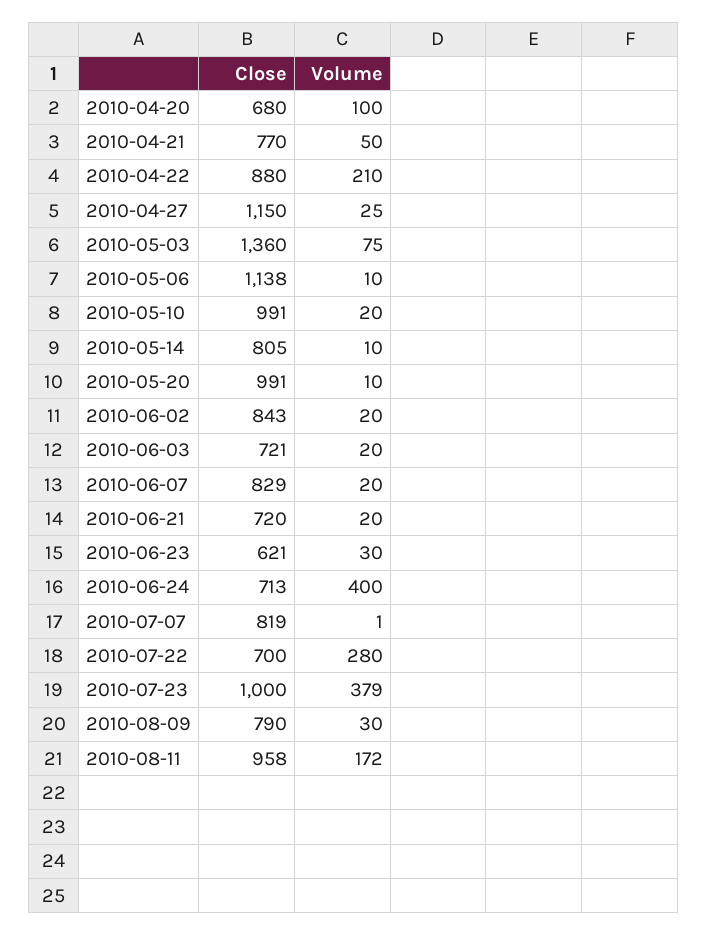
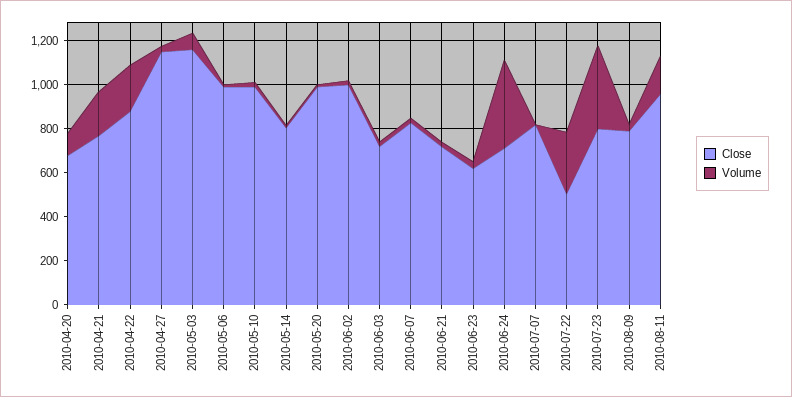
  {
    "Close": {
      "2010-04-20": 680,
      "2010-04-21": 770,
      "2010-04-22": 880,
      "2010-04-27": 1150,
-     "2010-05-03": 1360,
+     "2010-05-03": 1150,
-     "2010-05-06": 1138,
+     "2010-05-06": 1000,
      "2010-05-10": 991,
      "2010-05-14": 805,
      "2010-05-20": 991,
-     "2010-06-02": 843,
+     "2010-06-02": 1000,
      "2010-06-03": 721,
      "2010-06-07": 829,
      "2010-06-21": 720,
      "2010-06-23": 621,
      "2010-06-24": 713,
      "2010-07-07": 819,
-     "2010-07-22": 700,
+     "2010-07-22": 500,
-     "2010-07-23": 1000,
+     "2010-07-23": 800,
      "2010-08-09": 790,
      "2010-08-11": 958
    },
    "Volume": {
      "2010-04-20": 100,
-     "2010-04-21": 50,
+     "2010-04-21": 200,
      "2010-04-22": 210,
      "2010-04-27": 25,
      "2010-05-03": 75,
      "2010-05-06": 10,
      "2010-05-10": 20,
      "2010-05-14": 10,
      "2010-05-20": 10,
      "2010-06-02": 20,
      "2010-06-03": 20,
      "2010-06-07": 20,
      "2010-06-21": 20,
      "2010-06-23": 30,
      "2010-06-24": 400,
      "2010-07-07": 1,
      "2010-07-22": 280,
      "2010-07-23": 379,
      "2010-08-09": 30,
      "2010-08-11": 172
    }
  }

